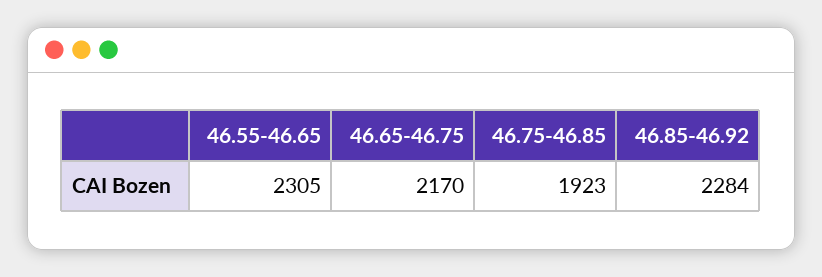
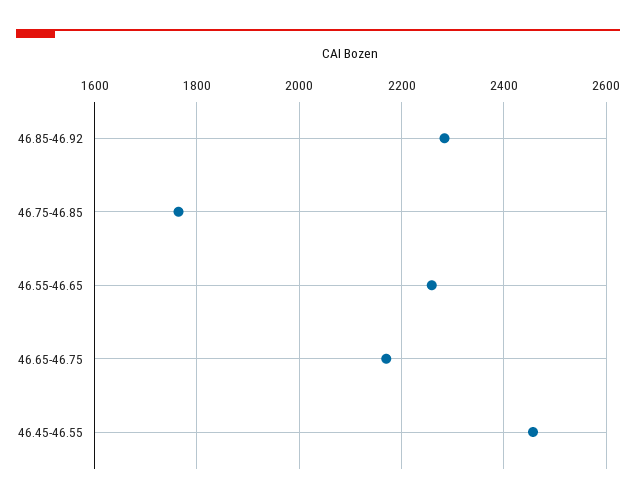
  {
-   "46.55-46.65": 2305,
+   "46.55-46.65": 2260,
    "46.65-46.75": 2170,
-   "46.75-46.85": 1923,
+   "46.75-46.85": 1760,
-   "46.85-46.92": 2284
+   "46.85-46.92": 2284,
+   "46.45-46.55": 2460
  }

